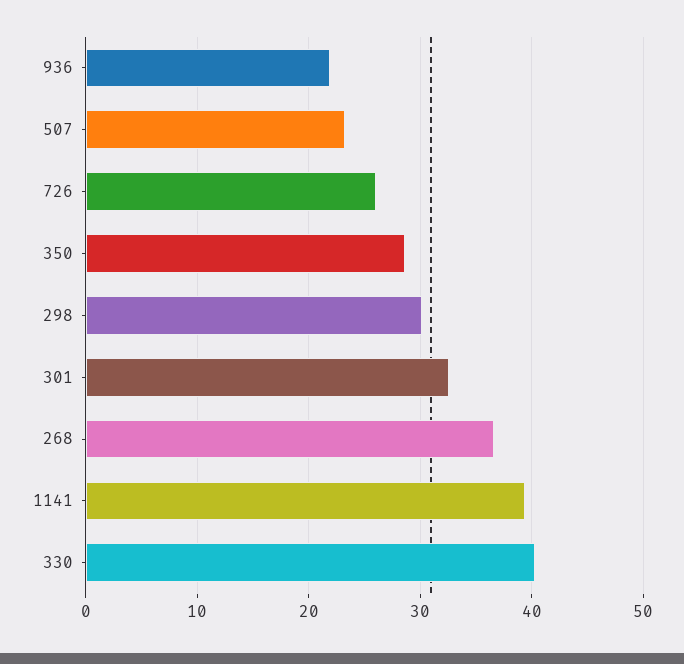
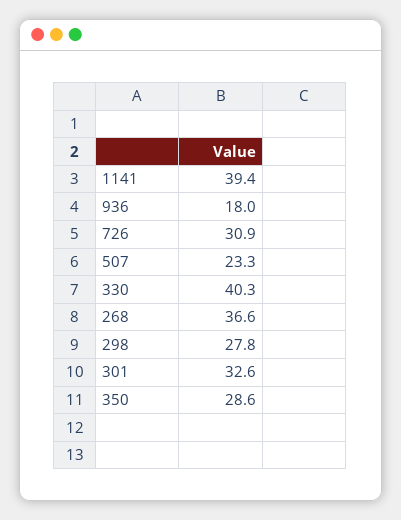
  {
-   "936": 22,
+   "936": 18,
    "507": 23.3,
-   "726": 26,
+   "726": 30.9,
    "350": 28.6,
-   "298": 30,
+   "298": 27.8,
    "301": 32.6,
    "268": 36.6,
    "1141": 39.4,
    "330": 40.3
  }

